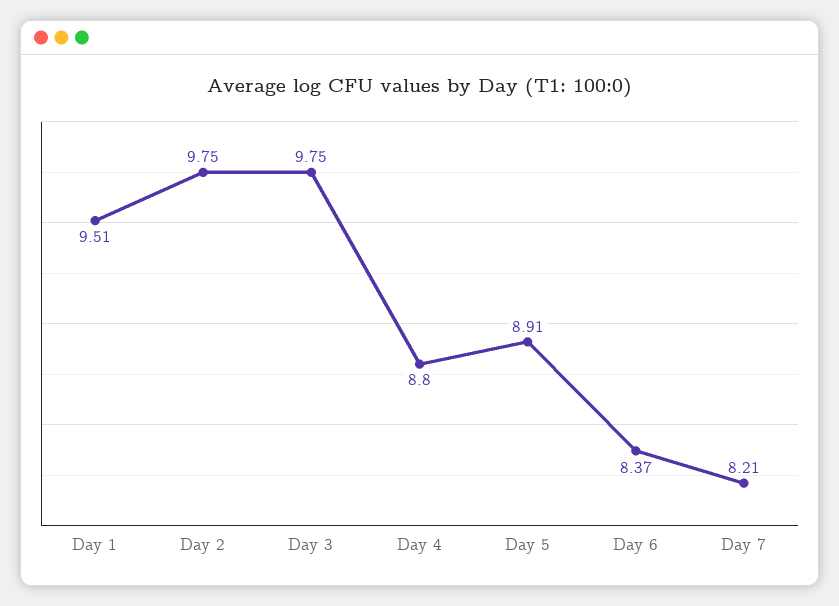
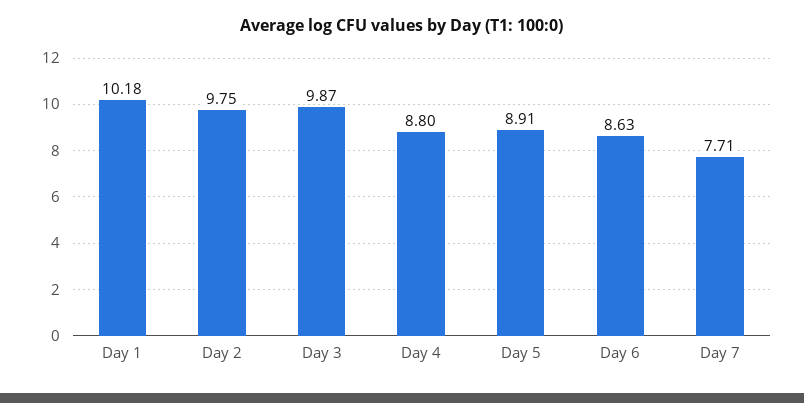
  {
-   "Day 1": 9.51,
+   "Day 1": 10.18,
    "Day 2": 9.75,
-   "Day 3": 9.75,
+   "Day 3": 9.87,
    "Day 4": 8.8,
    "Day 5": 8.91,
-   "Day 6": 8.37,
+   "Day 6": 8.63,
-   "Day 7": 8.21
+   "Day 7": 7.71
  }

